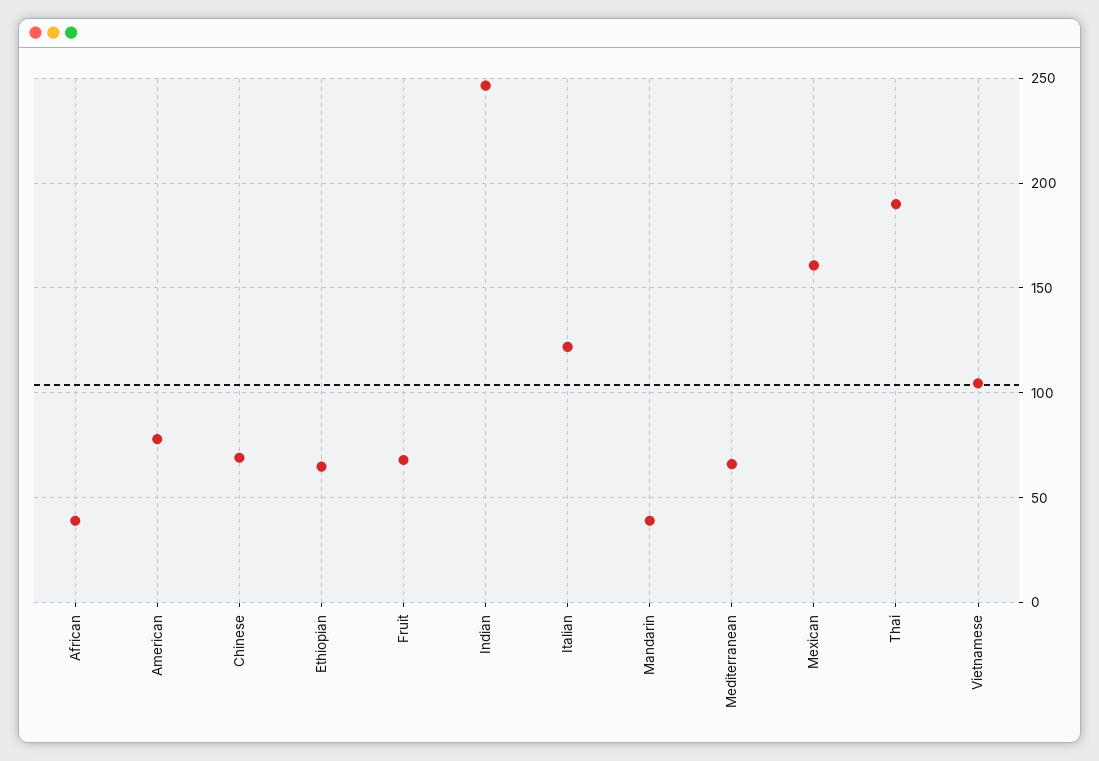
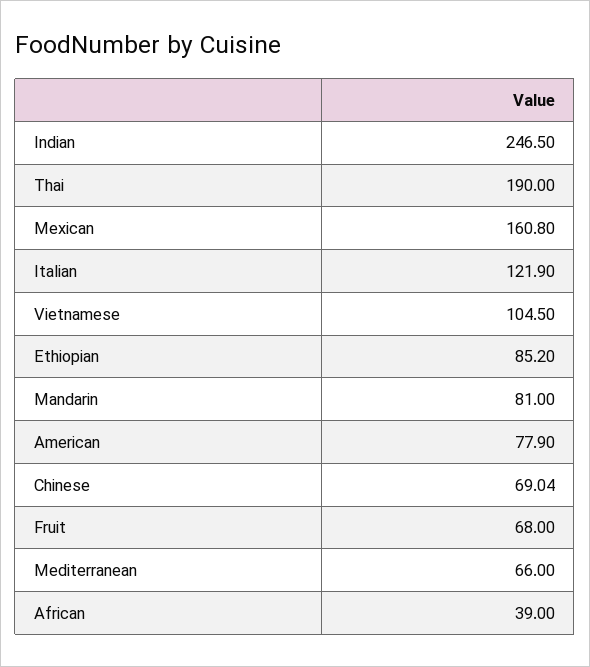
  {
    "African": 39,
    "American": 77.9,
    "Chinese": 69.04,
-   "Ethiopian": 65,
+   "Ethiopian": 85.2,
    "Fruit": 68,
    "Indian": 246.5,
    "Italian": 121.9,
-   "Mandarin": 40,
+   "Mandarin": 81,
    "Mediterranean": 66,
    "Mexican": 160.8,
    "Thai": 190,
    "Vietnamese": 104.5
  }

